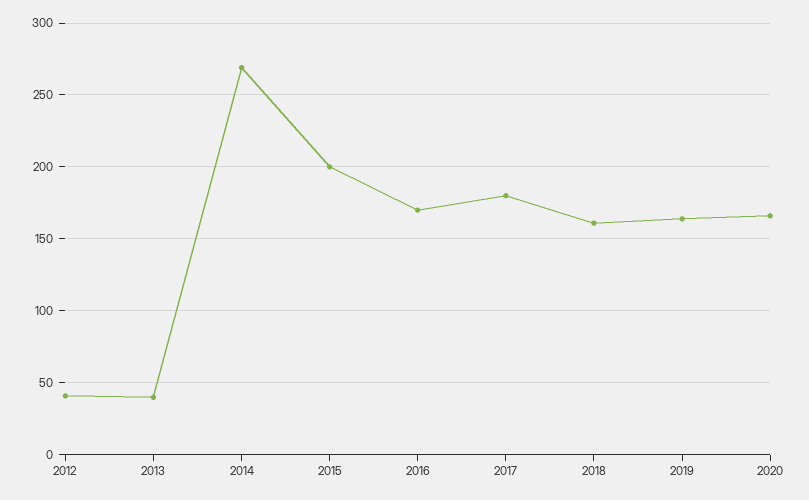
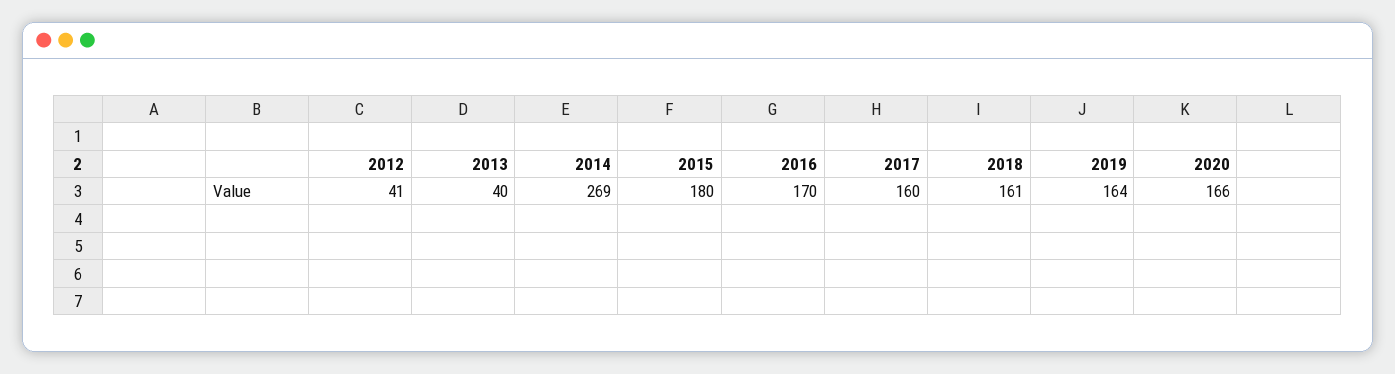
  {
    "2012": 41,
    "2013": 40,
    "2014": 269,
-   "2015": 200,
+   "2015": 180,
    "2016": 170,
-   "2017": 180,
+   "2017": 160,
    "2018": 161,
    "2019": 164,
    "2020": 166
  }

